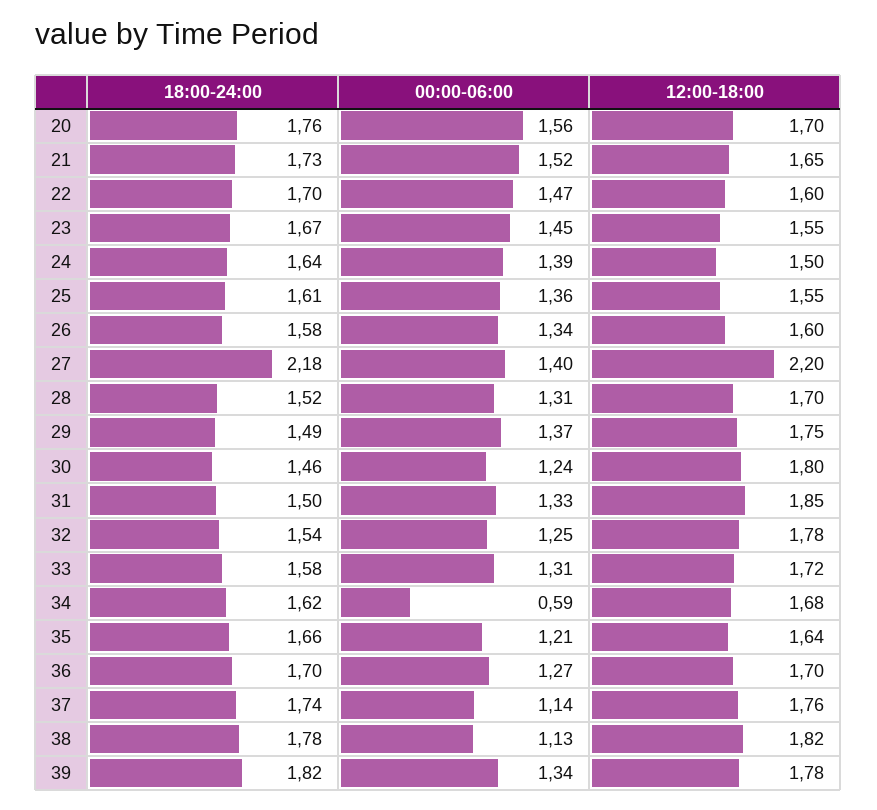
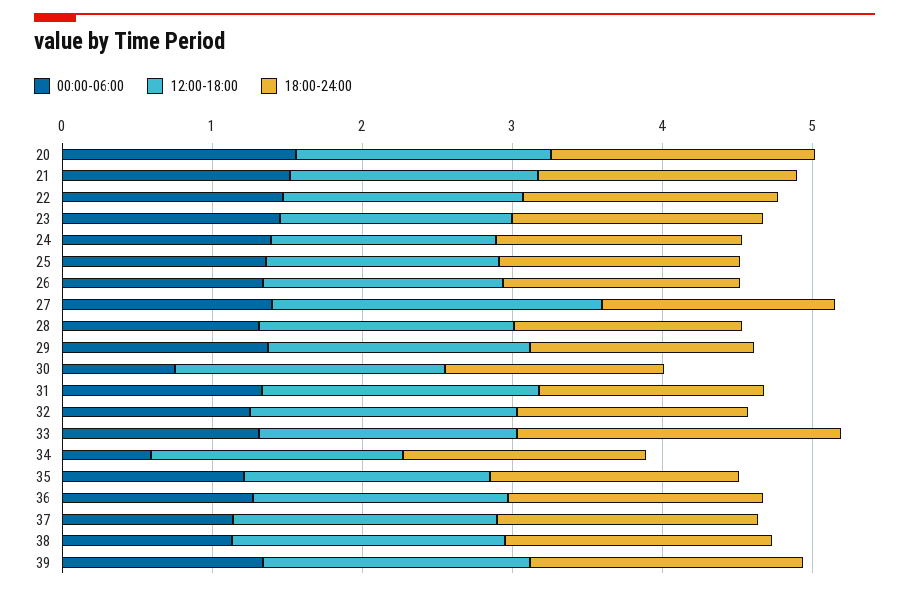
  {
    "18:00-24:00": {
      "20": 1.76,
      "21": 1.73,
      "22": 1.7,
      "23": 1.67,
      "24": 1.64,
      "25": 1.61,
      "26": 1.58,
-     "27": 2.18,
+     "27": 1.6,
      "28": 1.52,
      "29": 1.49,
      "30": 1.46,
      "31": 1.5,
      "32": 1.54,
-     "33": 1.58,
+     "33": 2.2,
      "34": 1.62,
      "35": 1.66,
      "36": 1.7,
      "37": 1.74,
      "38": 1.78,
      "39": 1.82
    },
    "00:00-06:00": {
      "20": 1.56,
      "21": 1.52,
      "22": 1.47,
      "23": 1.45,
      "24": 1.39,
      "25": 1.36,
      "26": 1.34,
      "27": 1.4,
      "28": 1.31,
      "29": 1.37,
-     "30": 1.24,
+     "30": 0.8,
      "31": 1.33,
      "32": 1.25,
      "33": 1.31,
      "34": 0.59,
      "35": 1.21,
      "36": 1.27,
      "37": 1.14,
      "38": 1.13,
      "39": 1.34
    },
    "12:00-18:00": {
      "20": 1.7,
      "21": 1.65,
      "22": 1.6,
      "23": 1.55,
      "24": 1.5,
      "25": 1.55,
      "26": 1.6,
      "27": 2.2,
      "28": 1.7,
      "29": 1.75,
      "30": 1.8,
      "31": 1.85,
      "32": 1.78,
      "33": 1.72,
      "34": 1.68,
      "35": 1.64,
      "36": 1.7,
      "37": 1.76,
      "38": 1.82,
      "39": 1.78
    }
  }

